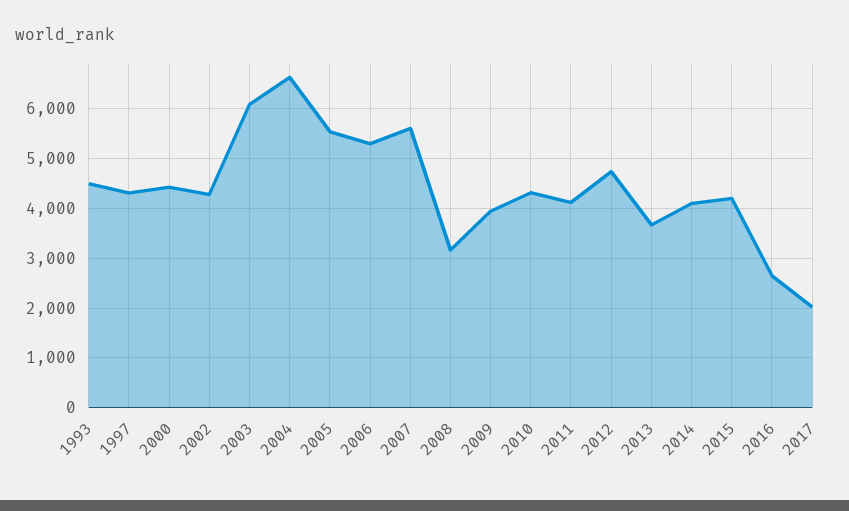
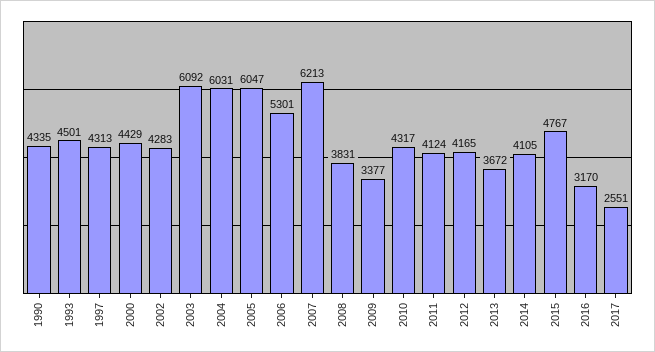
  {
    "1993": 4501,
    "1997": 4313,
    "2000": 4429,
    "2002": 4283,
    "2003": 6092,
-   "2004": 6600,
+   "2004": 6031,
-   "2005": 5600,
+   "2005": 6047,
    "2006": 5301,
-   "2007": 5600,
+   "2007": 6213,
-   "2008": 3200,
+   "2008": 3831,
-   "2009": 4000,
+   "2009": 3377,
    "2010": 4317,
    "2011": 4124,
-   "2012": 4800,
+   "2012": 4165,
    "2013": 3672,
    "2014": 4105,
-   "2015": 4200,
+   "2015": 4767,
-   "2016": 2600,
+   "2016": 3170,
-   "2017": 2000
+   "2017": 2551,
+   "1990": 4335
  }

